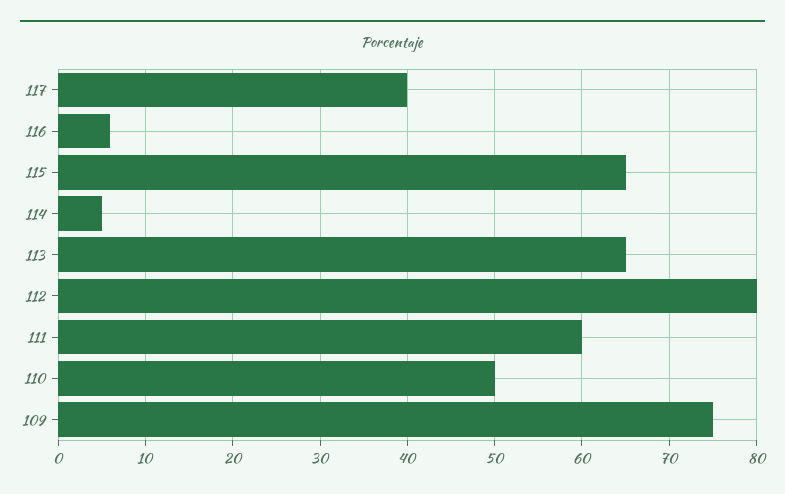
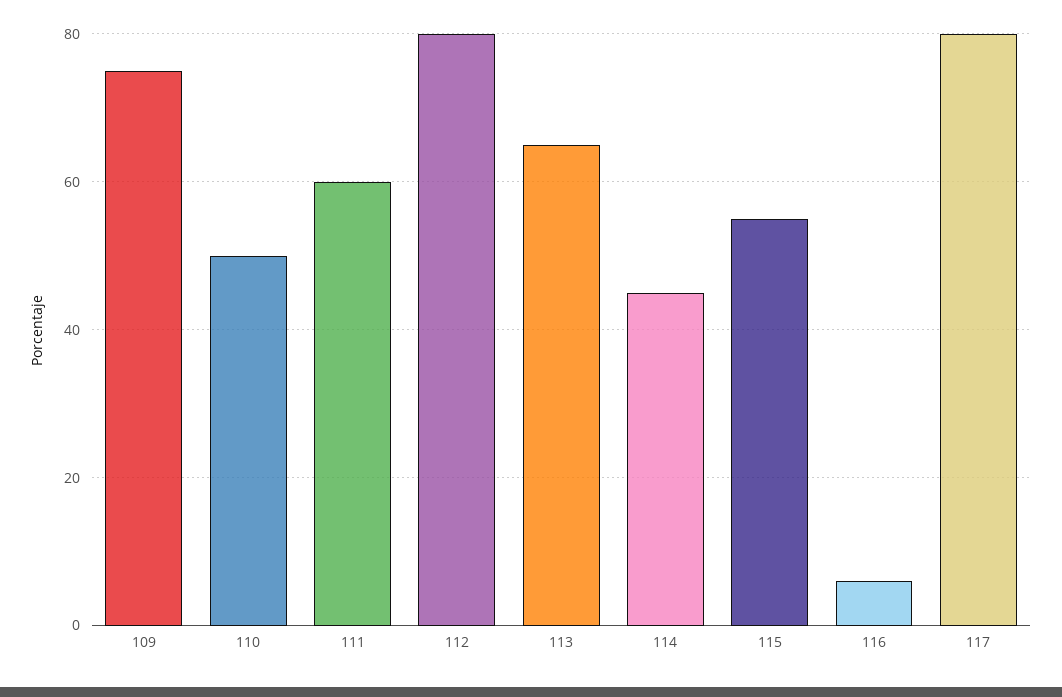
  {
-   "117": 40,
+   "117": 80,
    "116": 6,
-   "115": 65,
+   "115": 55,
-   "114": 5,
+   "114": 45,
    "113": 65,
    "112": 80,
    "111": 60,
    "110": 50,
    "109": 75
  }

